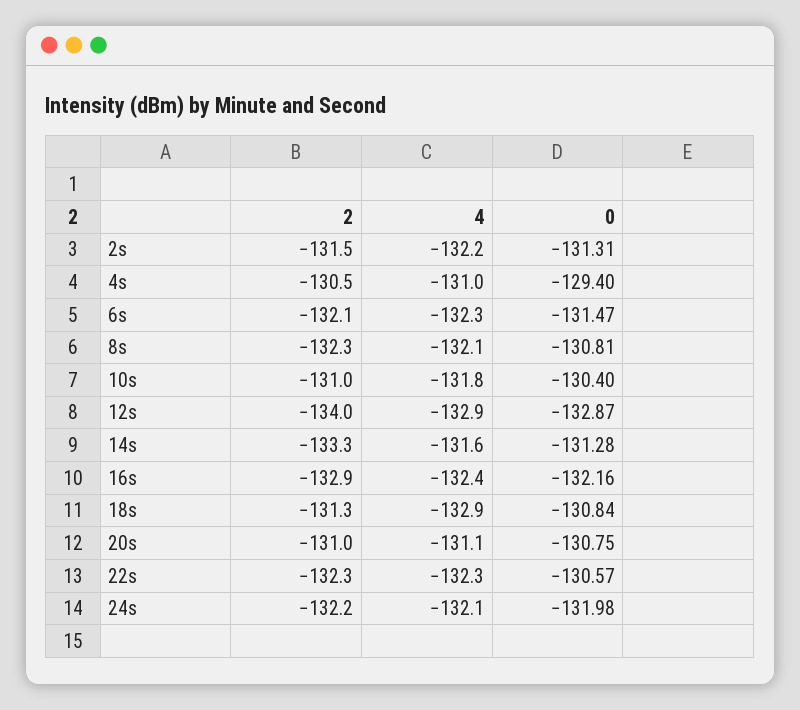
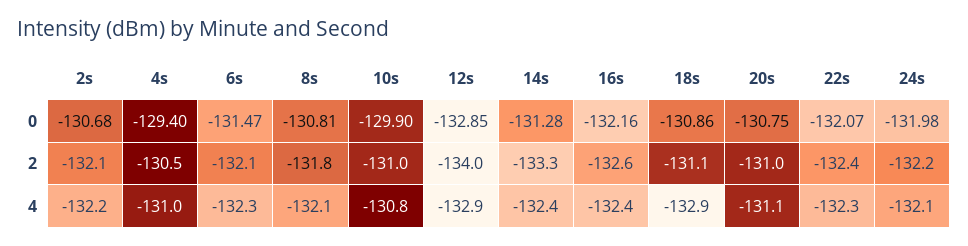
  {
    "2": {
-     "2s": -131.5,
+     "2s": -132.1,
      "4s": -130.5,
      "6s": -132.1,
-     "8s": -132.3,
+     "8s": -131.8,
      "10s": -131,
      "12s": -134,
      "14s": -133.3,
-     "16s": -132.9,
+     "16s": -132.6,
-     "18s": -131.3,
+     "18s": -131.1,
      "20s": -131,
-     "22s": -132.3,
+     "22s": -132.4,
      "24s": -132.2
    },
    "4": {
      "2s": -132.2,
      "4s": -131,
      "6s": -132.3,
      "8s": -132.1,
-     "10s": -131.8,
+     "10s": -130.8,
      "12s": -132.9,
-     "14s": -131.6,
+     "14s": -132.4,
      "16s": -132.4,
      "18s": -132.9,
      "20s": -131.1,
      "22s": -132.3,
      "24s": -132.1
    },
    "0": {
-     "2s": -131.31,
+     "2s": -130.68,
      "4s": -129.4,
      "6s": -131.47,
      "8s": -130.81,
-     "10s": -130.4,
+     "10s": -129.9,
-     "12s": -132.87,
+     "12s": -132.85,
      "14s": -131.28,
      "16s": -132.16,
-     "18s": -130.84,
+     "18s": -130.86,
      "20s": -130.75,
-     "22s": -130.57,
+     "22s": -132.07,
      "24s": -131.98
    }
  }

